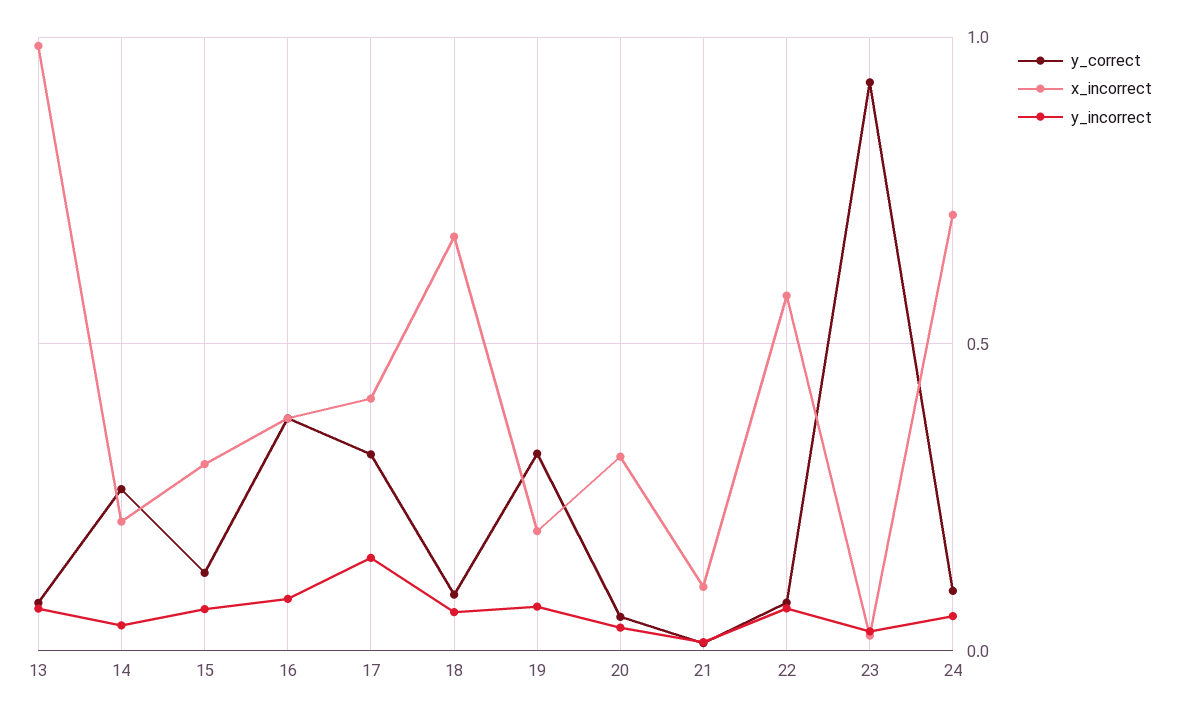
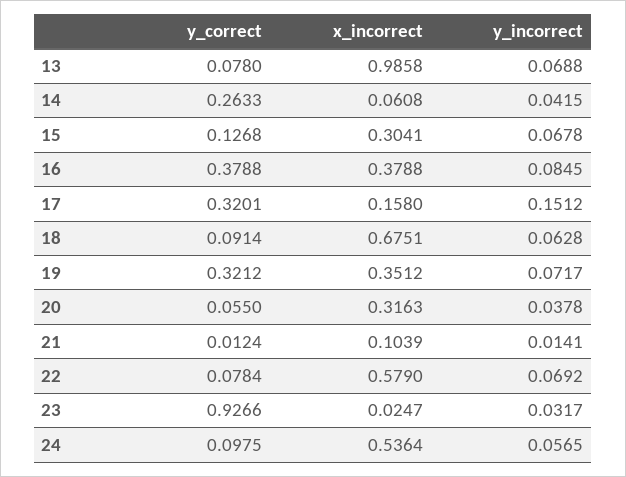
  {
    "y_correct": {
      "13": 0.078,
      "14": 0.2633,
      "15": 0.1268,
      "16": 0.3788,
      "17": 0.3201,
      "18": 0.0914,
      "19": 0.3212,
      "20": 0.055,
      "21": 0.0124,
      "22": 0.0784,
      "23": 0.9266,
      "24": 0.0975
    },
    "x_incorrect": {
      "13": 0.9858,
-     "14": 0.2,
+     "14": 0.0608,
      "15": 0.3041,
      "16": 0.3788,
-     "17": 0.4,
+     "17": 0.158,
      "18": 0.6751,
-     "19": 0.2,
+     "19": 0.3512,
      "20": 0.3163,
      "21": 0.1039,
      "22": 0.579,
      "23": 0.0247,
-     "24": 0.7
+     "24": 0.5364
    },
    "y_incorrect": {
      "13": 0.0688,
      "14": 0.0415,
      "15": 0.0678,
      "16": 0.0845,
      "17": 0.1512,
      "18": 0.0628,
      "19": 0.0717,
      "20": 0.0378,
      "21": 0.0141,
      "22": 0.0692,
      "23": 0.0317,
      "24": 0.0565
    }
  }

